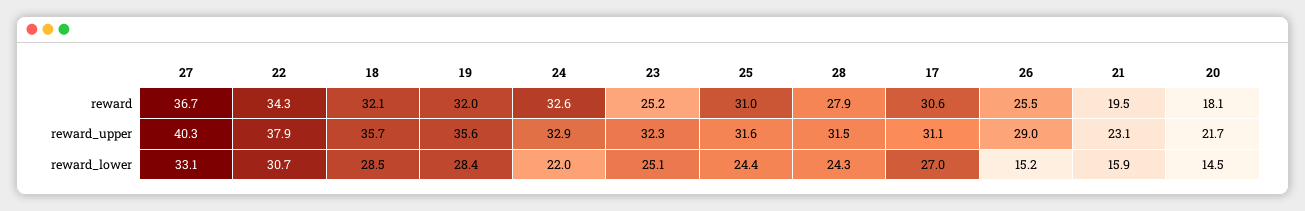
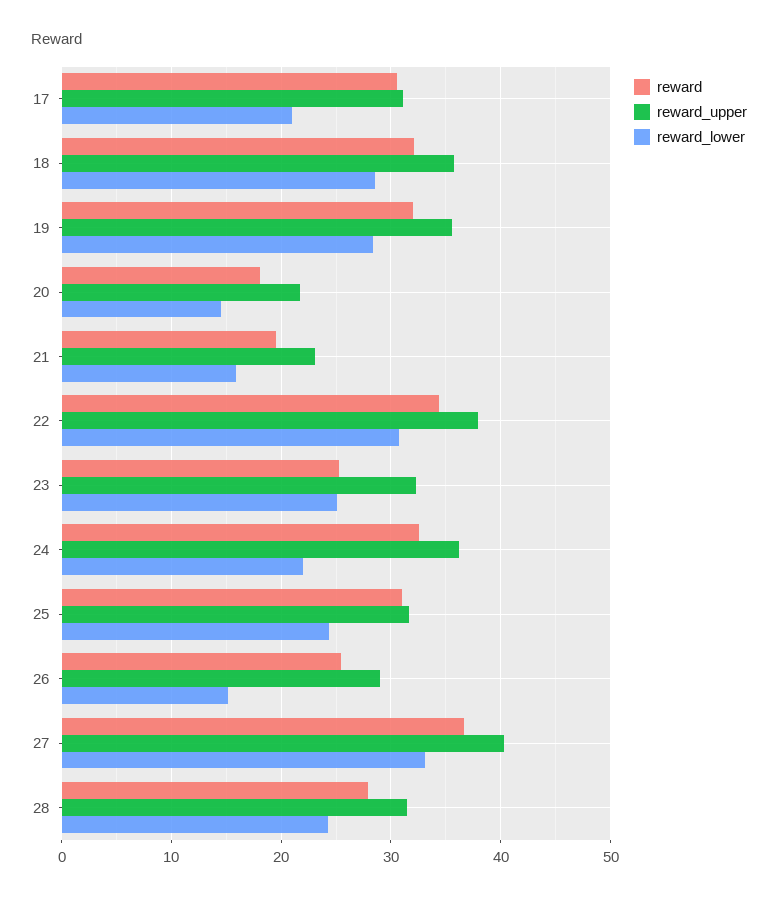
  {
    "reward": {
      "27": 36.7,
      "22": 34.3,
      "18": 32.1,
      "19": 32,
      "24": 32.6,
      "23": 25.2,
      "25": 31,
      "28": 27.9,
      "17": 30.6,
      "26": 25.5,
      "21": 19.5,
      "20": 18.1
    },
    "reward_upper": {
      "27": 40.3,
      "22": 37.9,
      "18": 35.7,
      "19": 35.6,
-     "24": 32.9,
+     "24": 36,
      "23": 32.3,
      "25": 31.6,
      "28": 31.5,
      "17": 31.1,
      "26": 29,
      "21": 23.1,
      "20": 21.7
    },
    "reward_lower": {
      "27": 33.1,
      "22": 30.7,
      "18": 28.5,
      "19": 28.4,
      "24": 22,
      "23": 25.1,
      "25": 24.4,
      "28": 24.3,
-     "17": 27,
+     "17": 21,
      "26": 15.2,
      "21": 15.9,
      "20": 14.5
    }
  }

